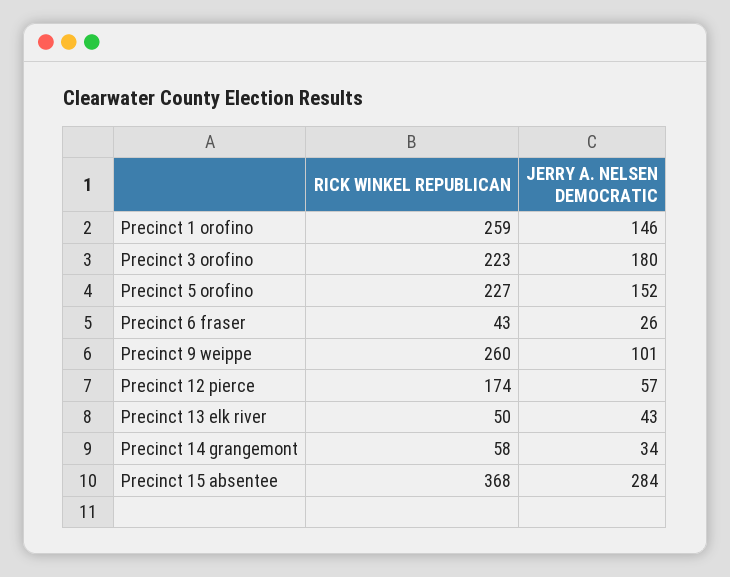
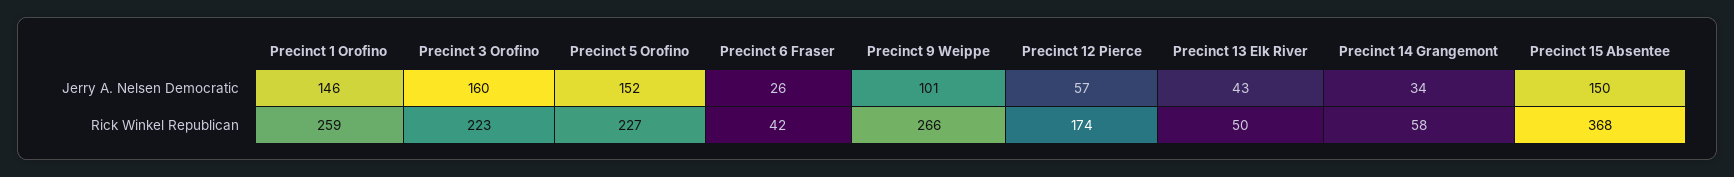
  {
    "RICK WINKEL REPUBLICAN": {
      "Precinct 1 orofino": 259,
      "Precinct 3 orofino": 223,
      "Precinct 5 orofino": 227,
-     "Precinct 6 fraser": 43,
+     "Precinct 6 fraser": 42,
-     "Precinct 9 weippe": 260,
+     "Precinct 9 weippe": 266,
      "Precinct 12 pierce": 174,
      "Precinct 13 elk river": 50,
      "Precinct 14 grangemont": 58,
      "Precinct 15 absentee": 368
    },
    "JERRY A. NELSEN DEMOCRATIC": {
      "Precinct 1 orofino": 146,
-     "Precinct 3 orofino": 180,
+     "Precinct 3 orofino": 160,
      "Precinct 5 orofino": 152,
      "Precinct 6 fraser": 26,
      "Precinct 9 weippe": 101,
      "Precinct 12 pierce": 57,
      "Precinct 13 elk river": 43,
      "Precinct 14 grangemont": 34,
-     "Precinct 15 absentee": 284
+     "Precinct 15 absentee": 150
    }
  }

